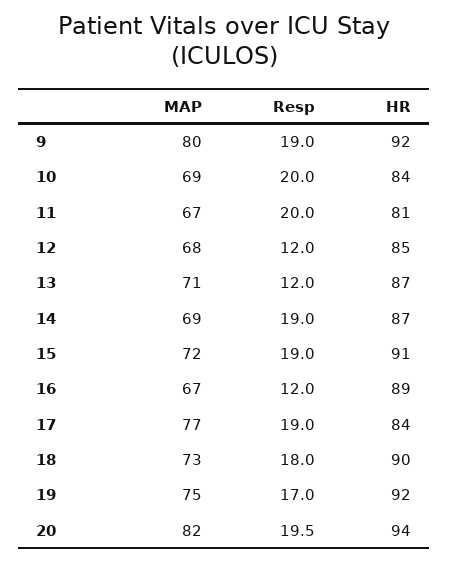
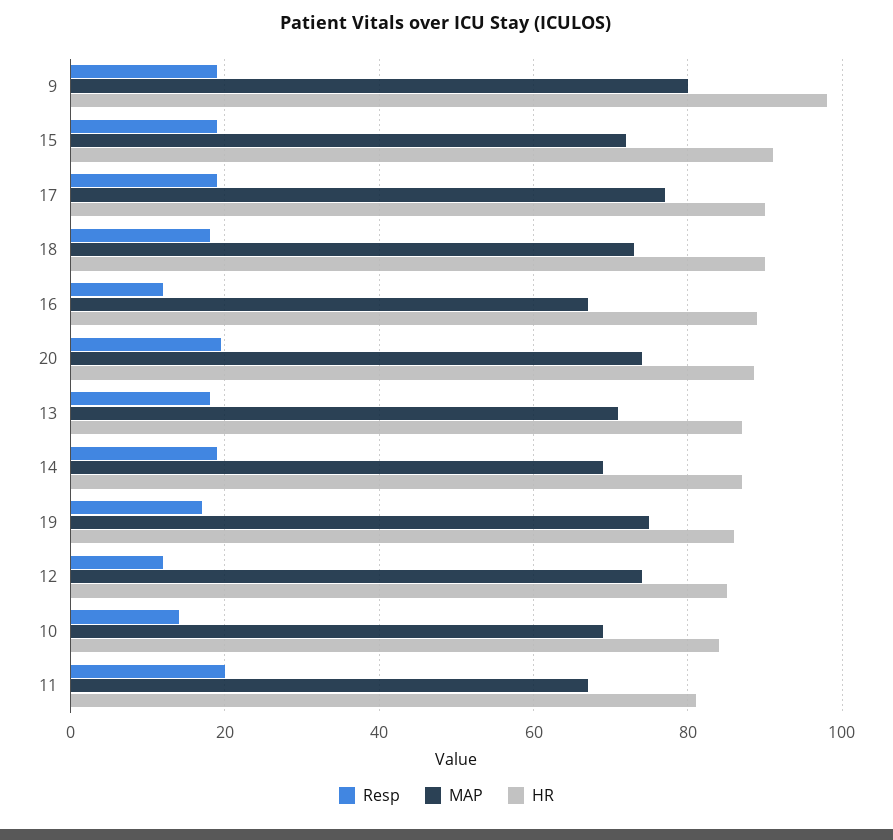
  {
    "MAP": {
      "9": 80,
      "10": 69,
      "11": 67,
-     "12": 68,
+     "12": 74,
      "13": 71,
      "14": 69,
      "15": 72,
      "16": 67,
      "17": 77,
      "18": 73,
      "19": 75,
-     "20": 82
+     "20": 74
    },
    "Resp": {
      "9": 19,
-     "10": 20,
+     "10": 14,
      "11": 20,
      "12": 12,
-     "13": 12,
+     "13": 18,
      "14": 19,
      "15": 19,
      "16": 12,
      "17": 19,
      "18": 18,
      "19": 17,
      "20": 19.5
    },
    "HR": {
-     "9": 92,
+     "9": 98,
      "10": 84,
      "11": 81,
      "12": 85,
      "13": 87,
      "14": 87,
      "15": 91,
      "16": 89,
-     "17": 84,
+     "17": 90,
      "18": 90,
-     "19": 92,
+     "19": 86,
-     "20": 94
+     "20": 88
    }
  }

